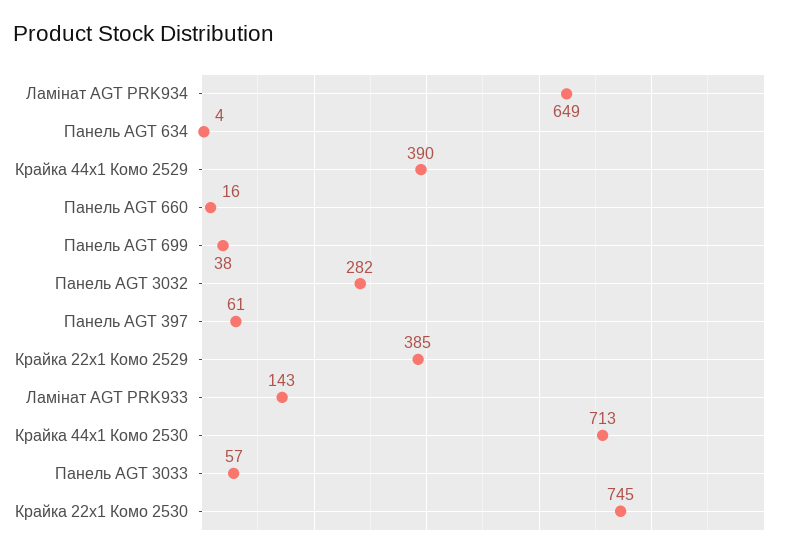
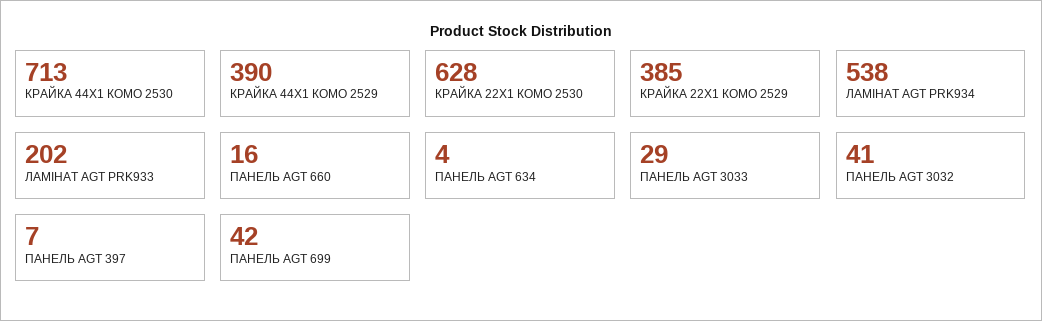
  {
-   "Ламінат AGT PRK934": 649,
+   "Ламінат AGT PRK934": 538,
    "Панель AGT 634": 4,
    "Крайка 44x1 Комо 2529": 390,
    "Панель AGT 660": 16,
-   "Панель AGT 699": 38,
+   "Панель AGT 699": 42,
-   "Панель AGT 3032": 282,
+   "Панель AGT 3032": 41,
-   "Панель AGT 397": 61,
+   "Панель AGT 397": 7,
    "Крайка 22x1 Комо 2529": 385,
-   "Ламінат AGT PRK933": 143,
+   "Ламінат AGT PRK933": 202,
    "Крайка 44x1 Комо 2530": 713,
-   "Панель AGT 3033": 57,
+   "Панель AGT 3033": 29,
-   "Крайка 22x1 Комо 2530": 745
+   "Крайка 22x1 Комо 2530": 628
  }

